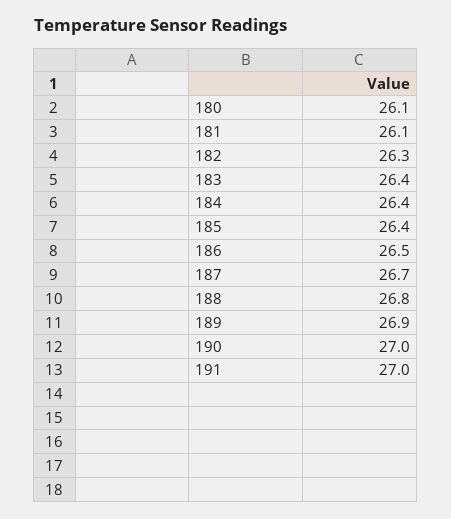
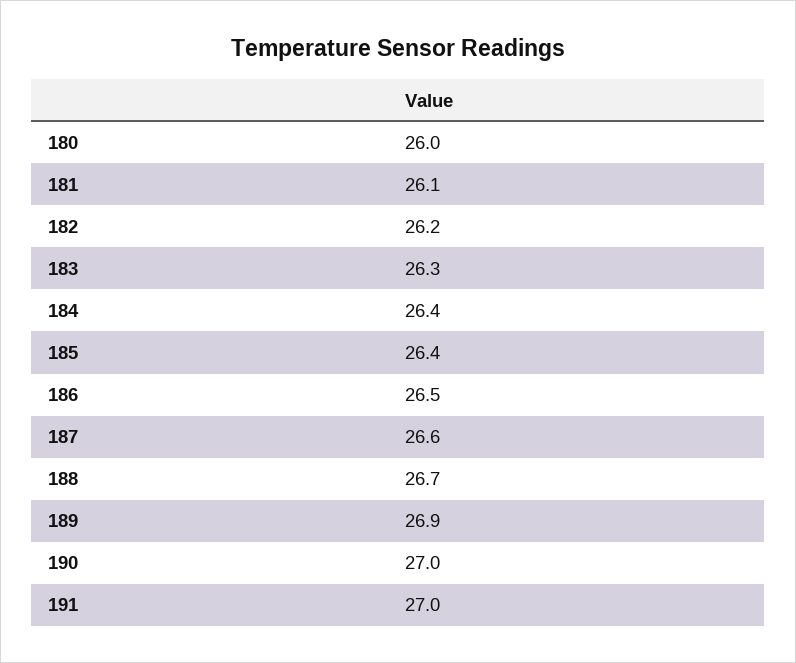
  {
-   "180": 26.1,
+   "180": 26,
    "181": 26.1,
-   "182": 26.3,
+   "182": 26.2,
-   "183": 26.4,
+   "183": 26.3,
    "184": 26.4,
    "185": 26.4,
    "186": 26.5,
-   "187": 26.7,
+   "187": 26.6,
-   "188": 26.8,
+   "188": 26.7,
    "189": 26.9,
    "190": 27,
    "191": 27
  }

